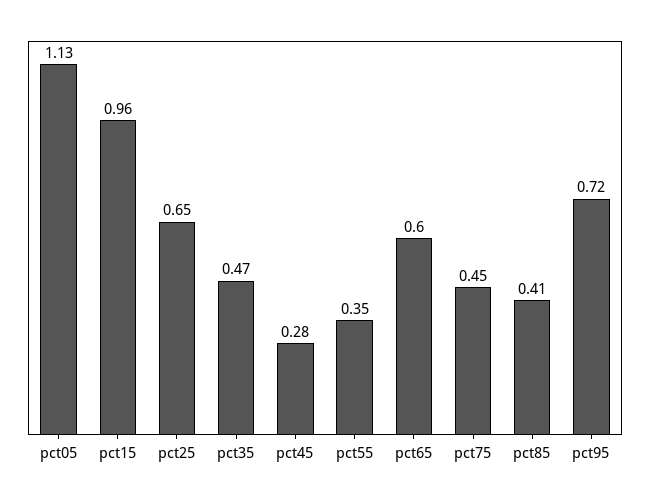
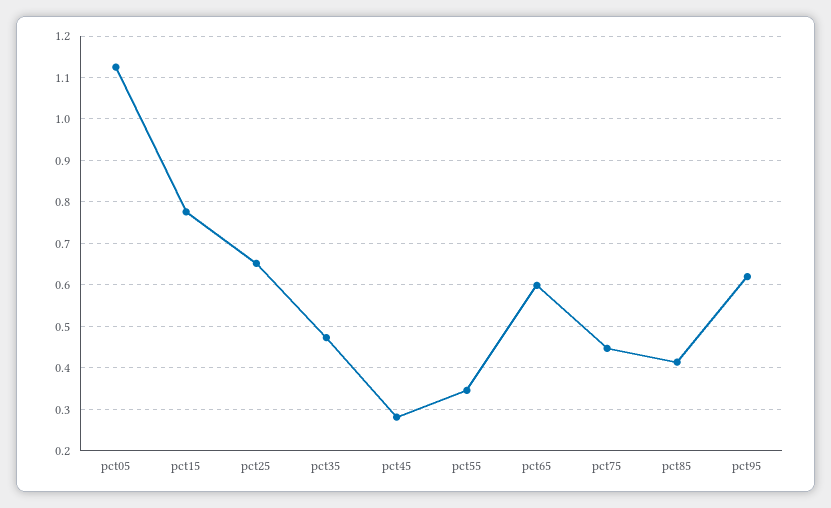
  {
    "pct05": 1.13,
-   "pct15": 0.96,
+   "pct15": 0.78,
    "pct25": 0.65,
    "pct35": 0.47,
    "pct45": 0.28,
    "pct55": 0.35,
    "pct65": 0.6,
    "pct75": 0.45,
    "pct85": 0.41,
-   "pct95": 0.72
+   "pct95": 0.62
  }

